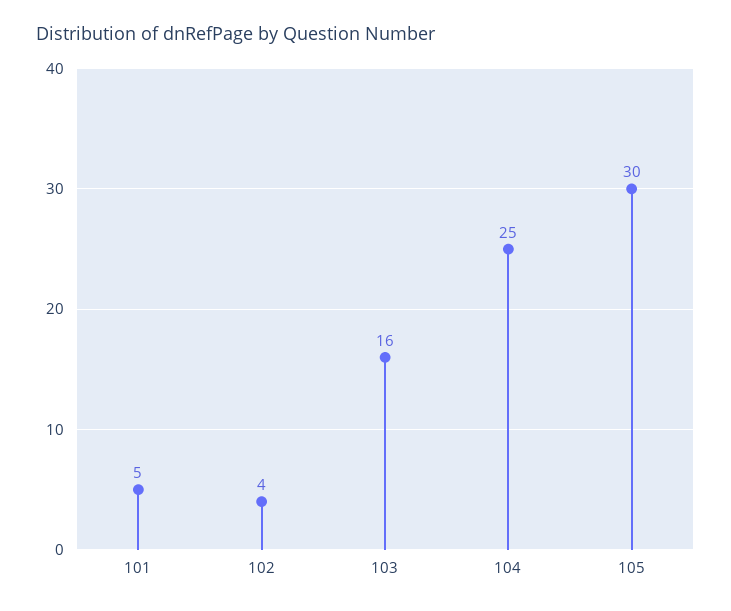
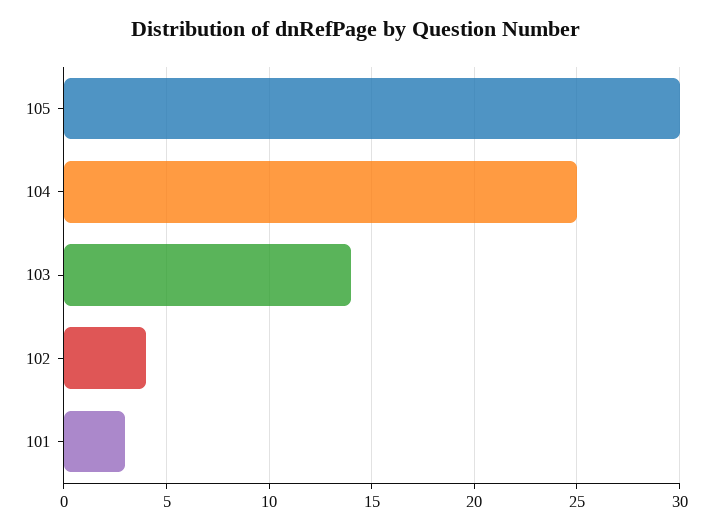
  {
-   "101": 5,
+   "101": 3,
    "102": 4,
-   "103": 16,
+   "103": 14,
    "104": 25,
    "105": 30
  }

